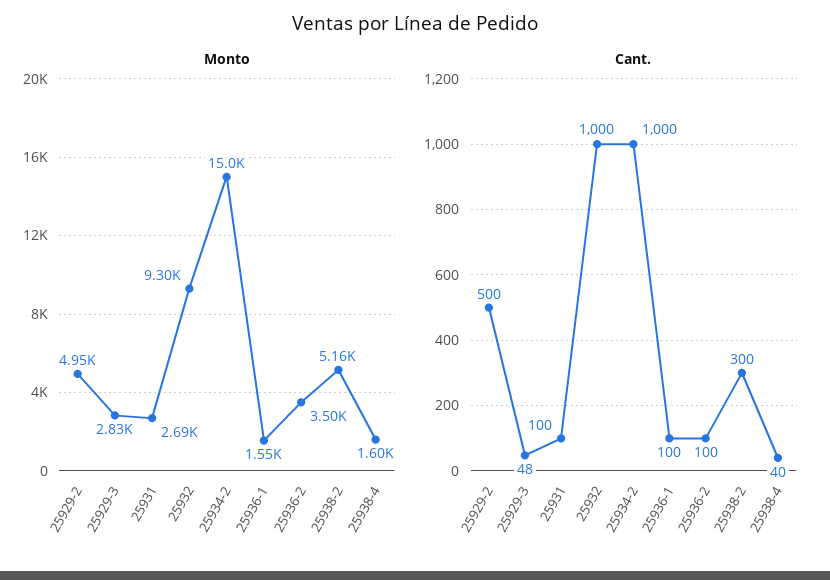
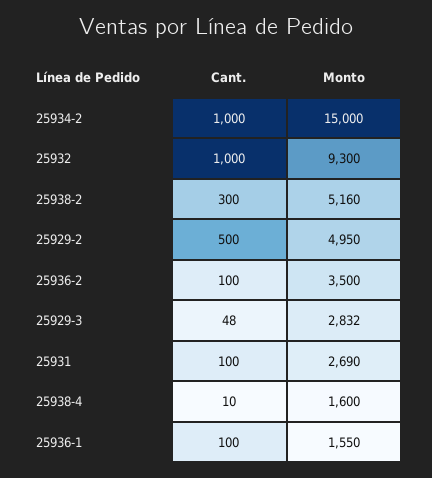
  {
    "Monto": {
      "25929-2": 4950,
      "25929-3": 2832,
      "25931": 2690,
      "25932": 9300,
      "25934-2": 15000,
      "25936-1": 1550,
      "25936-2": 3500,
      "25938-2": 5160,
      "25938-4": 1600
    },
    "Cant.": {
      "25929-2": 500,
      "25929-3": 48,
      "25931": 100,
      "25932": 1000,
      "25934-2": 1000,
      "25936-1": 100,
      "25936-2": 100,
      "25938-2": 300,
-     "25938-4": 40
+     "25938-4": 10
    }
  }

